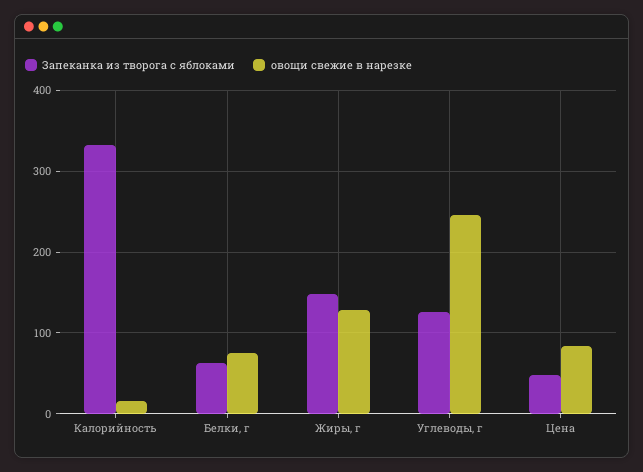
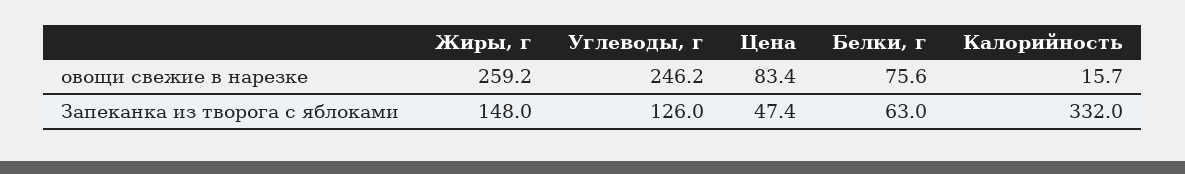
  {
    "Запеканка из творога с яблоками": {
      "Калорийность": 332,
      "Белки, г": 63,
      "Жиры, г": 148,
      "Углеводы, г": 126,
      "Цена": 47.4
    },
    "овощи свежие в нарезке": {
      "Калорийность": 15.7,
      "Белки, г": 75.6,
-     "Жиры, г": 130,
+     "Жиры, г": 259.2,
      "Углеводы, г": 246.2,
      "Цена": 83.4
    }
  }

